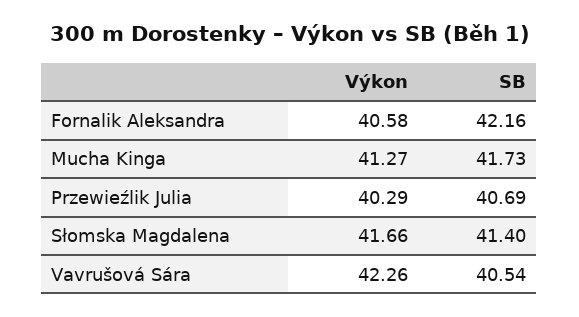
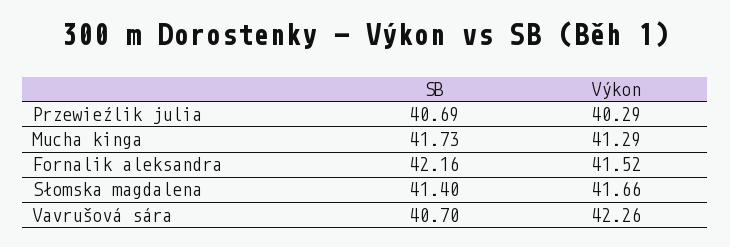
  {
    "Výkon": {
-     "Fornalik Aleksandra": 40.58,
+     "Fornalik Aleksandra": 41.52,
-     "Mucha Kinga": 41.27,
+     "Mucha Kinga": 41.29,
      "Przewieźlik Julia": 40.29,
      "Słomska Magdalena": 41.66,
      "Vavrušová Sára": 42.26
    },
    "SB": {
      "Fornalik Aleksandra": 42.16,
      "Mucha Kinga": 41.73,
      "Przewieźlik Julia": 40.69,
      "Słomska Magdalena": 41.4,
-     "Vavrušová Sára": 40.54
+     "Vavrušová Sára": 40.7
    }
  }

